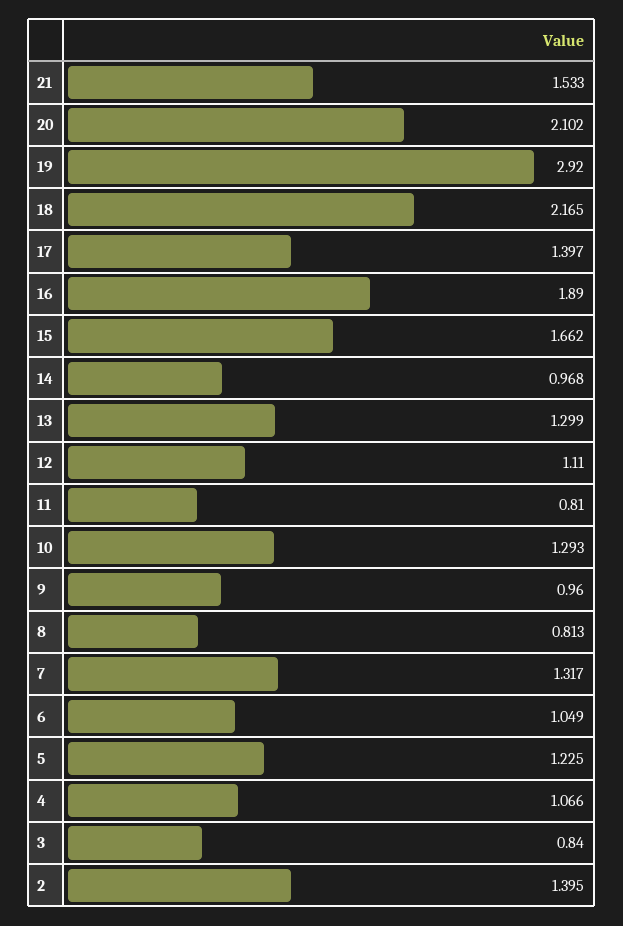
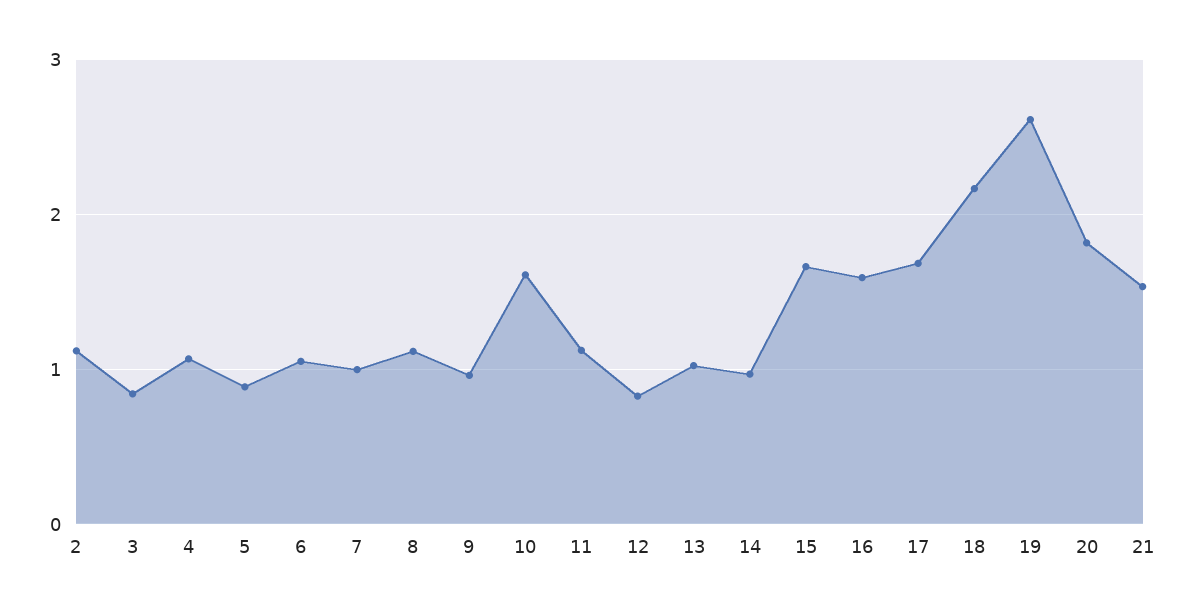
  {
    "21": 1.533,
-   "20": 2.102,
+   "20": 1.8,
-   "19": 2.92,
+   "19": 2.6,
    "18": 2.165,
-   "17": 1.397,
+   "17": 1.7,
-   "16": 1.89,
+   "16": 1.6,
    "15": 1.662,
    "14": 0.968,
-   "13": 1.299,
+   "13": 1,
-   "12": 1.11,
+   "12": 0.8,
-   "11": 0.81,
+   "11": 1.1,
-   "10": 1.293,
+   "10": 1.6,
    "9": 0.96,
-   "8": 0.813,
+   "8": 1.1,
-   "7": 1.317,
+   "7": 1,
    "6": 1.049,
-   "5": 1.225,
+   "5": 0.9,
    "4": 1.066,
    "3": 0.84,
-   "2": 1.395
+   "2": 1.1
  }

